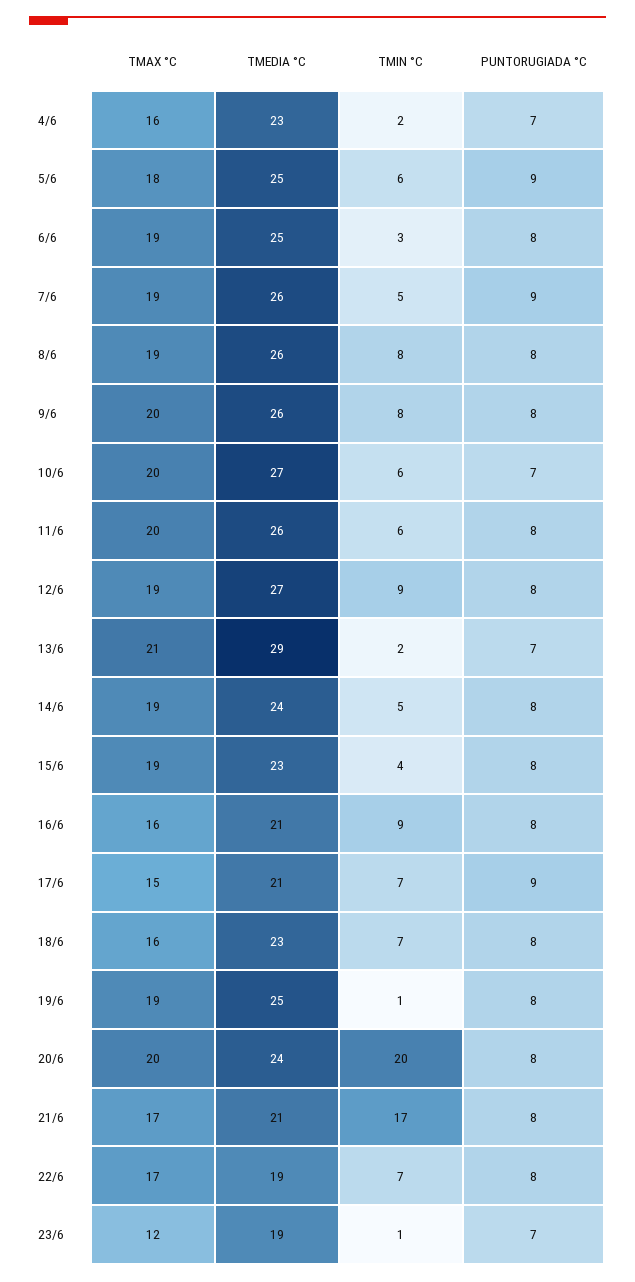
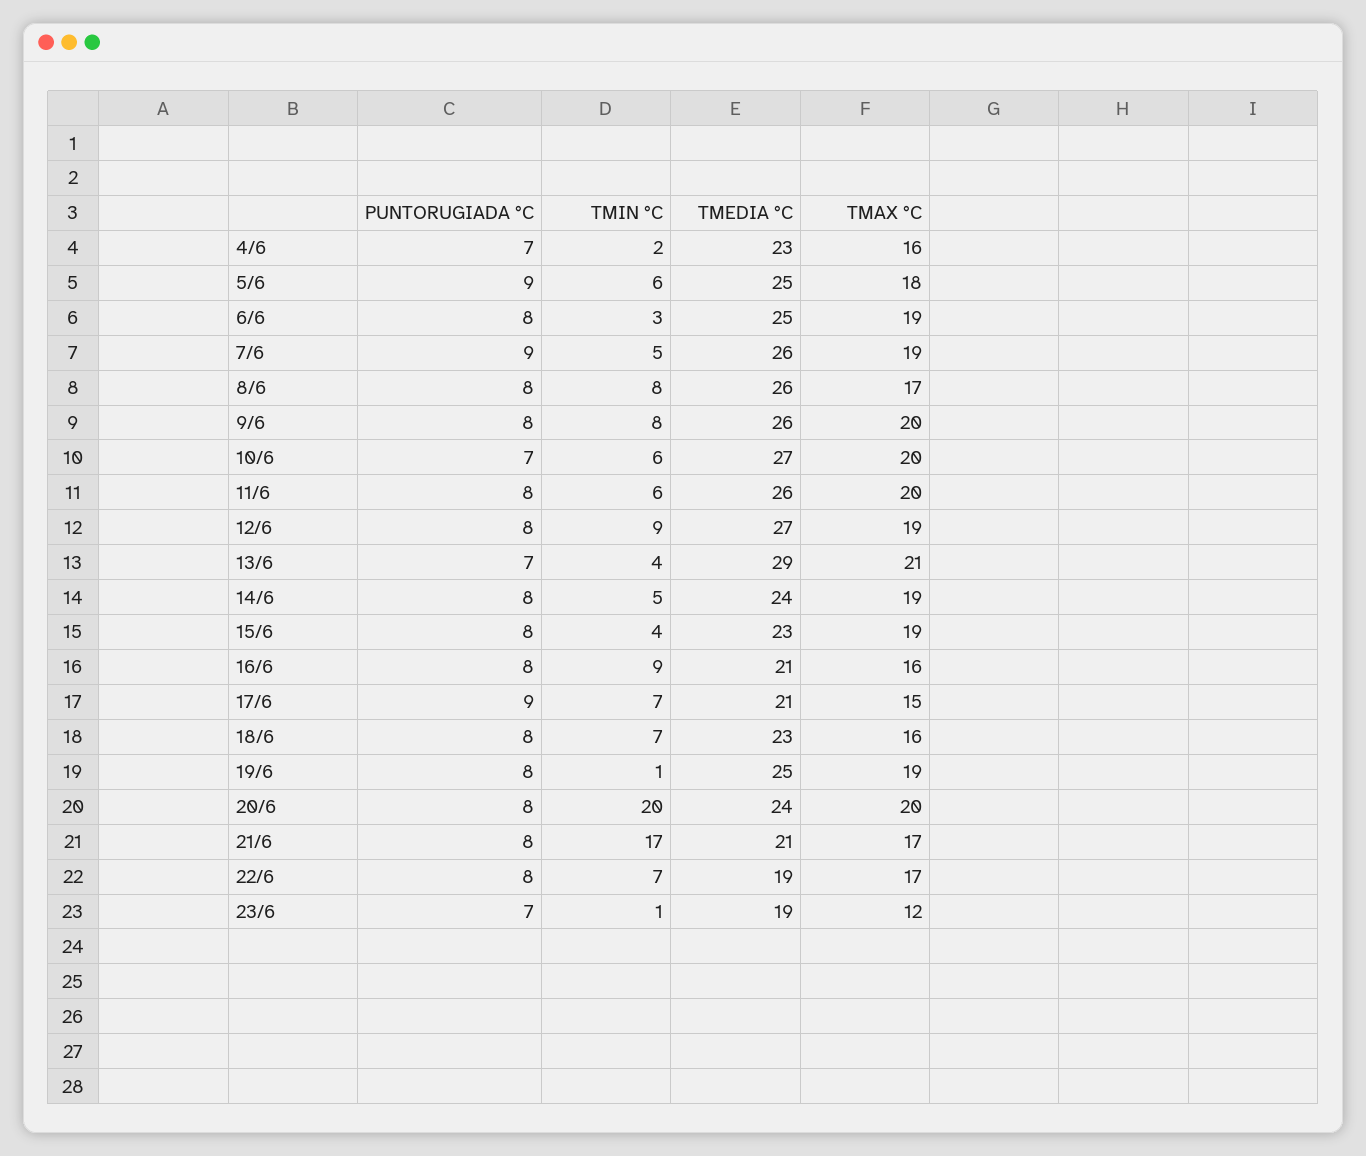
  {
    "TMAX °C": {
      "4/6": 16,
      "5/6": 18,
      "6/6": 19,
      "7/6": 19,
-     "8/6": 19,
+     "8/6": 17,
      "9/6": 20,
      "10/6": 20,
      "11/6": 20,
      "12/6": 19,
      "13/6": 21,
      "14/6": 19,
      "15/6": 19,
      "16/6": 16,
      "17/6": 15,
      "18/6": 16,
      "19/6": 19,
      "20/6": 20,
      "21/6": 17,
      "22/6": 17,
      "23/6": 12
    },
    "TMEDIA °C": {
      "4/6": 23,
      "5/6": 25,
      "6/6": 25,
      "7/6": 26,
      "8/6": 26,
      "9/6": 26,
      "10/6": 27,
      "11/6": 26,
      "12/6": 27,
      "13/6": 29,
      "14/6": 24,
      "15/6": 23,
      "16/6": 21,
      "17/6": 21,
      "18/6": 23,
      "19/6": 25,
      "20/6": 24,
      "21/6": 21,
      "22/6": 19,
      "23/6": 19
    },
    "TMIN °C": {
      "4/6": 2,
      "5/6": 6,
      "6/6": 3,
      "7/6": 5,
      "8/6": 8,
      "9/6": 8,
      "10/6": 6,
      "11/6": 6,
      "12/6": 9,
-     "13/6": 2,
+     "13/6": 4,
      "14/6": 5,
      "15/6": 4,
      "16/6": 9,
      "17/6": 7,
      "18/6": 7,
      "19/6": 1,
      "20/6": 20,
      "21/6": 17,
      "22/6": 7,
      "23/6": 1
    },
    "PUNTORUGIADA °C": {
      "4/6": 7,
      "5/6": 9,
      "6/6": 8,
      "7/6": 9,
      "8/6": 8,
      "9/6": 8,
      "10/6": 7,
      "11/6": 8,
      "12/6": 8,
      "13/6": 7,
      "14/6": 8,
      "15/6": 8,
      "16/6": 8,
      "17/6": 9,
      "18/6": 8,
      "19/6": 8,
      "20/6": 8,
      "21/6": 8,
      "22/6": 8,
      "23/6": 7
    }
  }

